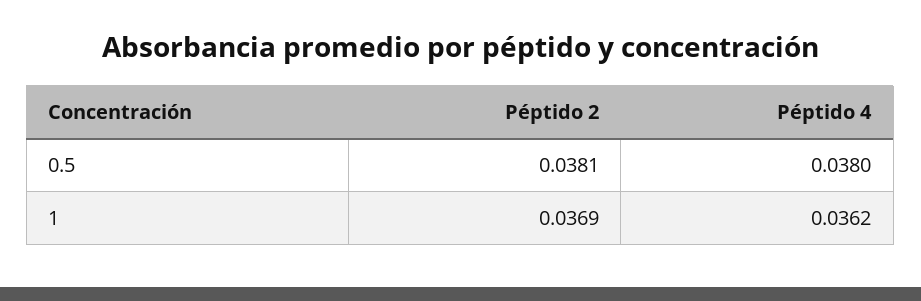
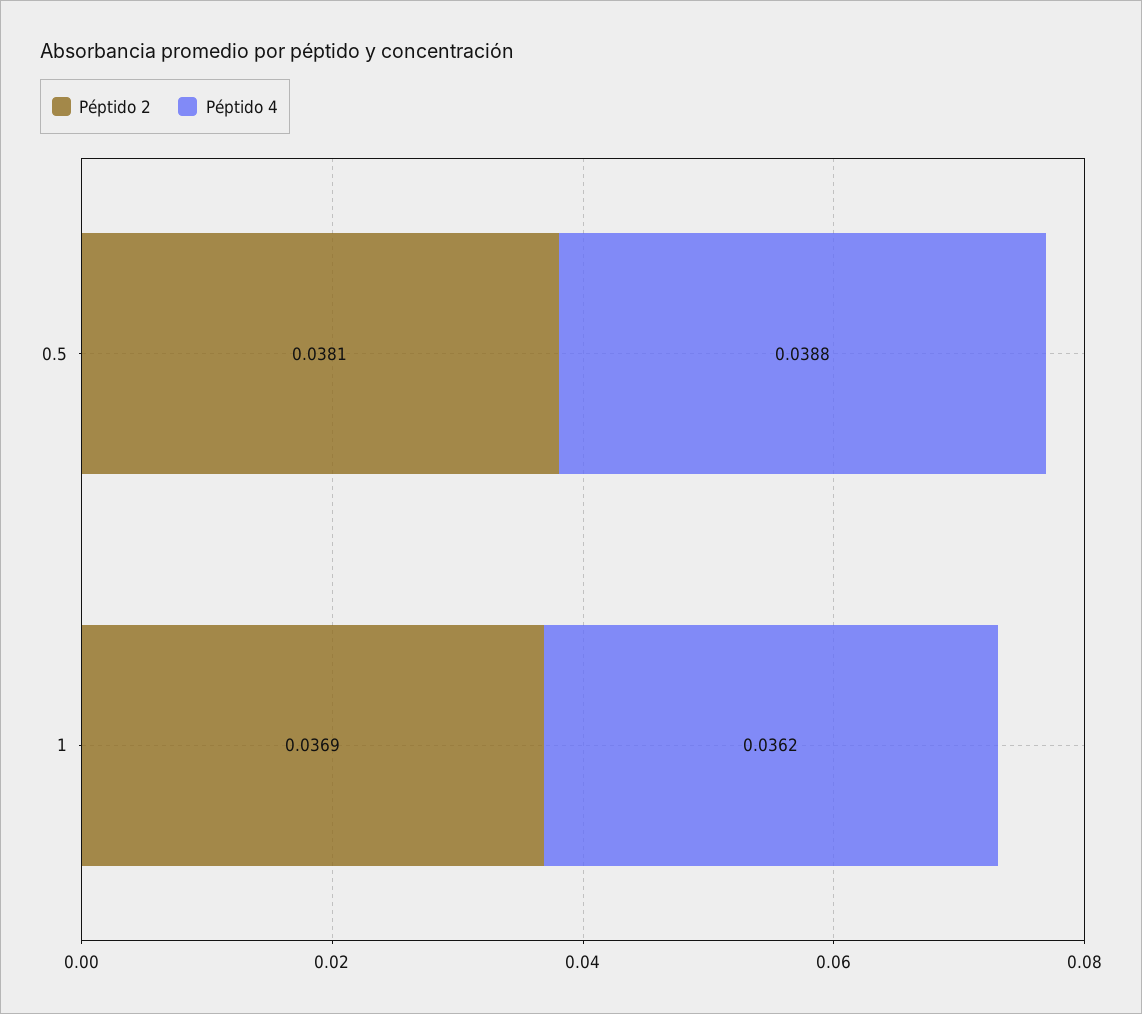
  {
    "Péptido 2": {
      "0.5": 0.0381,
      "1": 0.0369
    },
    "Péptido 4": {
-     "0.5": 0.038,
+     "0.5": 0.0388,
      "1": 0.0362
    }
  }

